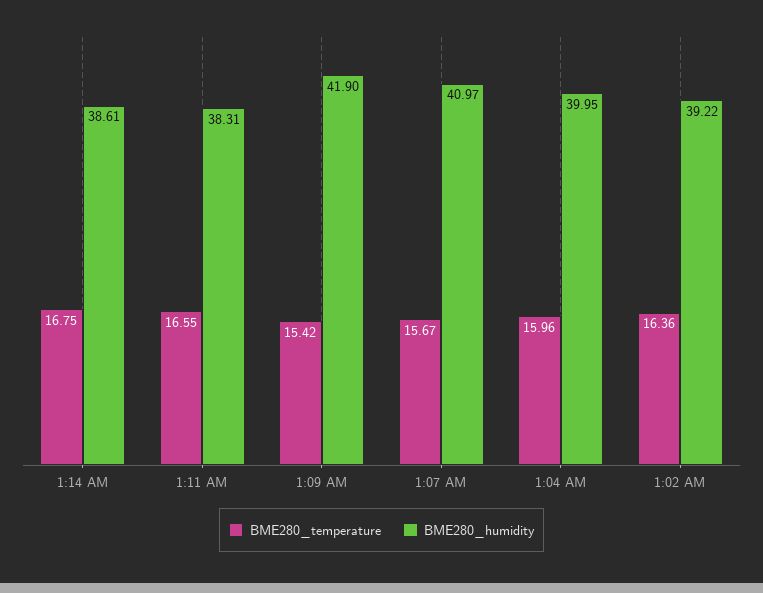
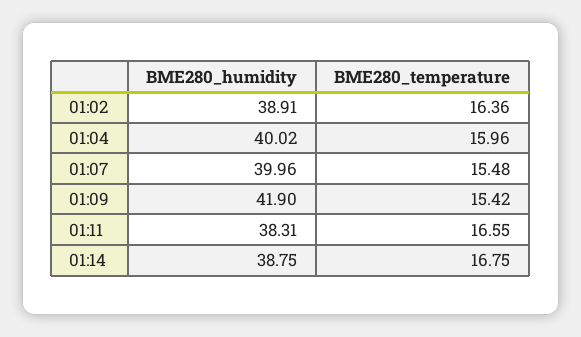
  {
    "BME280_temperature": {
      "1:14 AM": 16.75,
      "1:11 AM": 16.55,
      "1:09 AM": 15.42,
-     "1:07 AM": 15.67,
+     "1:07 AM": 15.48,
      "1:04 AM": 15.96,
      "1:02 AM": 16.36
    },
    "BME280_humidity": {
-     "1:14 AM": 38.61,
+     "1:14 AM": 38.75,
      "1:11 AM": 38.31,
      "1:09 AM": 41.9,
-     "1:07 AM": 40.97,
+     "1:07 AM": 39.96,
-     "1:04 AM": 39.95,
+     "1:04 AM": 40.02,
-     "1:02 AM": 39.22
+     "1:02 AM": 38.91
    }
  }

